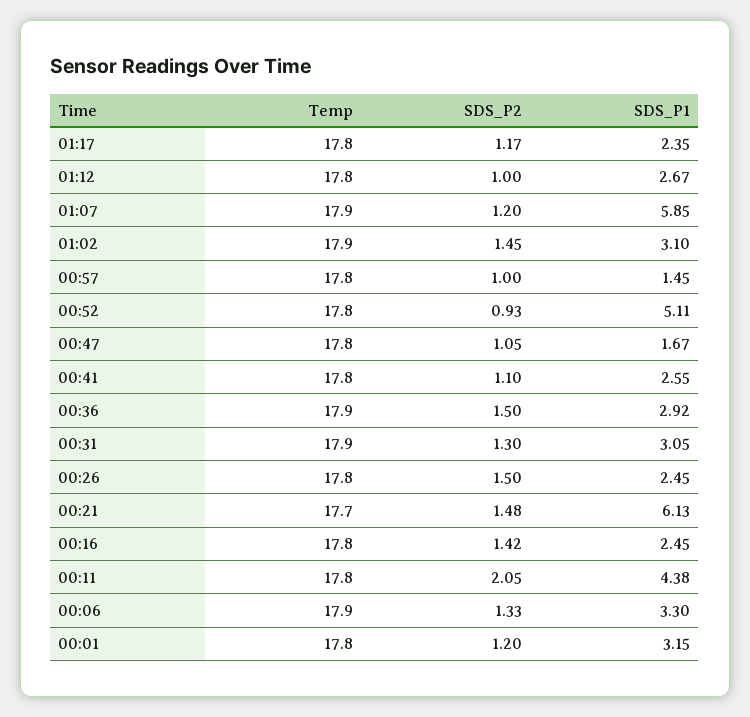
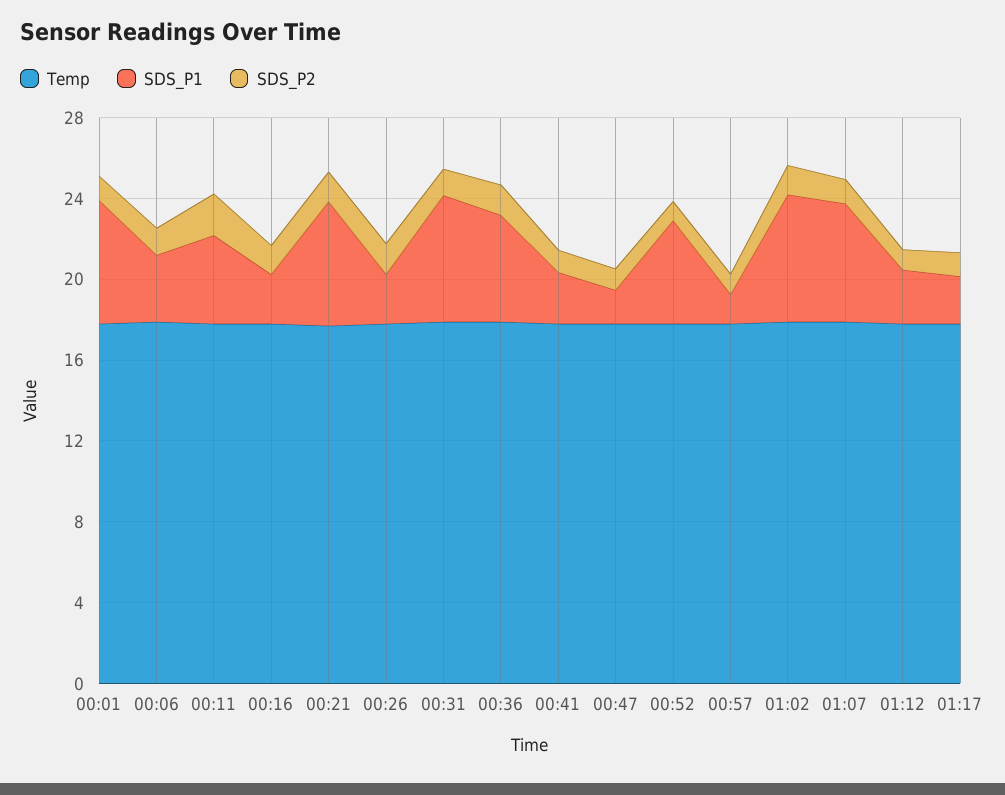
  {
    "Temp": {
      "01:17": 17.8,
      "01:12": 17.8,
      "01:07": 17.9,
      "01:02": 17.9,
      "00:57": 17.8,
      "00:52": 17.8,
      "00:47": 17.8,
      "00:41": 17.8,
      "00:36": 17.9,
      "00:31": 17.9,
      "00:26": 17.8,
      "00:21": 17.7,
      "00:16": 17.8,
      "00:11": 17.8,
      "00:06": 17.9,
      "00:01": 17.8
    },
    "SDS_P2": {
      "01:17": 1.17,
      "01:12": 1,
      "01:07": 1.2,
      "01:02": 1.45,
      "00:57": 1,
      "00:52": 0.93,
      "00:47": 1.05,
      "00:41": 1.1,
      "00:36": 1.5,
      "00:31": 1.3,
      "00:26": 1.5,
      "00:21": 1.48,
      "00:16": 1.42,
      "00:11": 2.05,
      "00:06": 1.33,
      "00:01": 1.2
    },
    "SDS_P1": {
      "01:17": 2.35,
      "01:12": 2.67,
      "01:07": 5.85,
-     "01:02": 3.1,
+     "01:02": 6,
      "00:57": 1.45,
      "00:52": 5.11,
      "00:47": 1.67,
      "00:41": 2.55,
-     "00:36": 2.92,
+     "00:36": 5,
-     "00:31": 3.05,
+     "00:31": 6,
      "00:26": 2.45,
      "00:21": 6.13,
      "00:16": 2.45,
      "00:11": 4.38,
      "00:06": 3.3,
-     "00:01": 3.15
+     "00:01": 6
    }
  }

